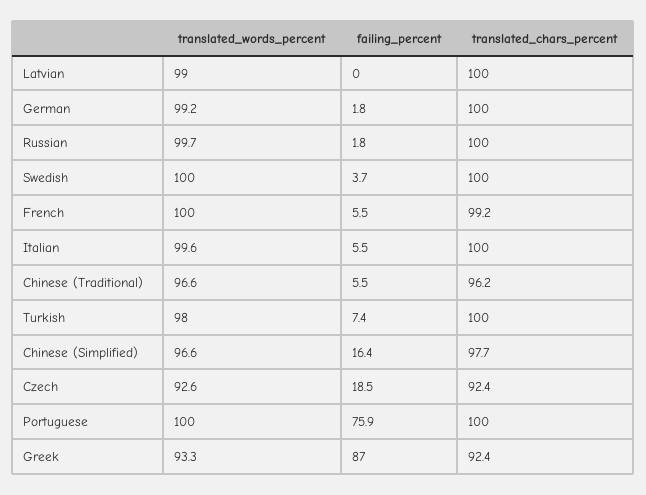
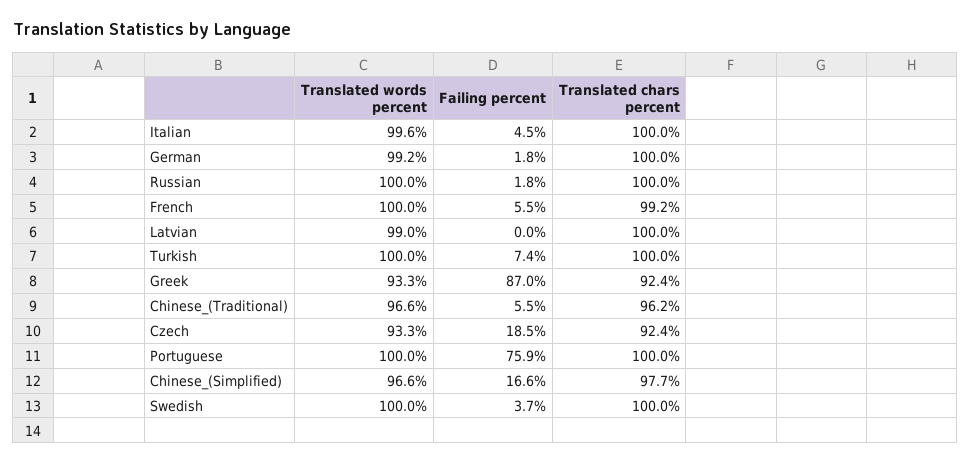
  {
    "translated_words_percent": {
      "Latvian": 99,
      "German": 99.2,
-     "Russian": 99.7,
+     "Russian": 100,
      "Swedish": 100,
      "French": 100,
      "Italian": 99.6,
      "Chinese (Traditional)": 96.6,
-     "Turkish": 98,
+     "Turkish": 100,
      "Chinese (Simplified)": 96.6,
-     "Czech": 92.6,
+     "Czech": 93.3,
      "Portuguese": 100,
      "Greek": 93.3
    },
    "failing_percent": {
      "Latvian": 0,
      "German": 1.8,
      "Russian": 1.8,
      "Swedish": 3.7,
      "French": 5.5,
-     "Italian": 5.5,
+     "Italian": 4.5,
      "Chinese (Traditional)": 5.5,
      "Turkish": 7.4,
-     "Chinese (Simplified)": 16.4,
+     "Chinese (Simplified)": 16.6,
      "Czech": 18.5,
      "Portuguese": 75.9,
      "Greek": 87
    },
    "translated_chars_percent": {
      "Latvian": 100,
      "German": 100,
      "Russian": 100,
      "Swedish": 100,
      "French": 99.2,
      "Italian": 100,
      "Chinese (Traditional)": 96.2,
      "Turkish": 100,
      "Chinese (Simplified)": 97.7,
      "Czech": 92.4,
      "Portuguese": 100,
      "Greek": 92.4
    }
  }

